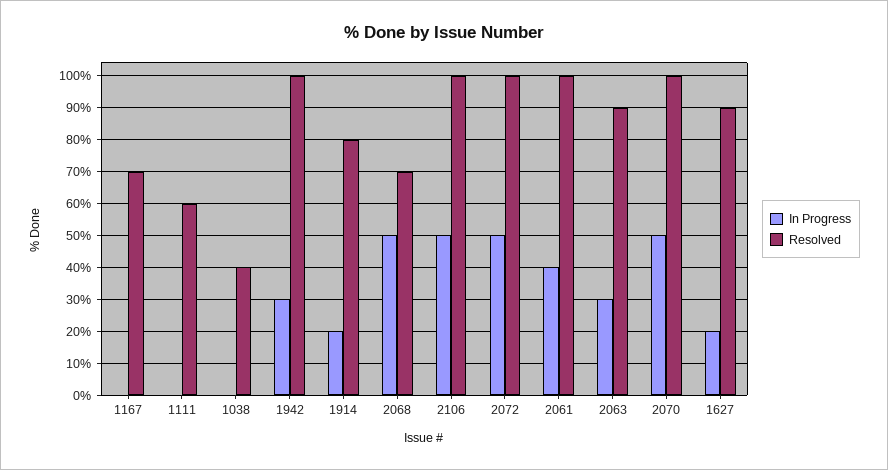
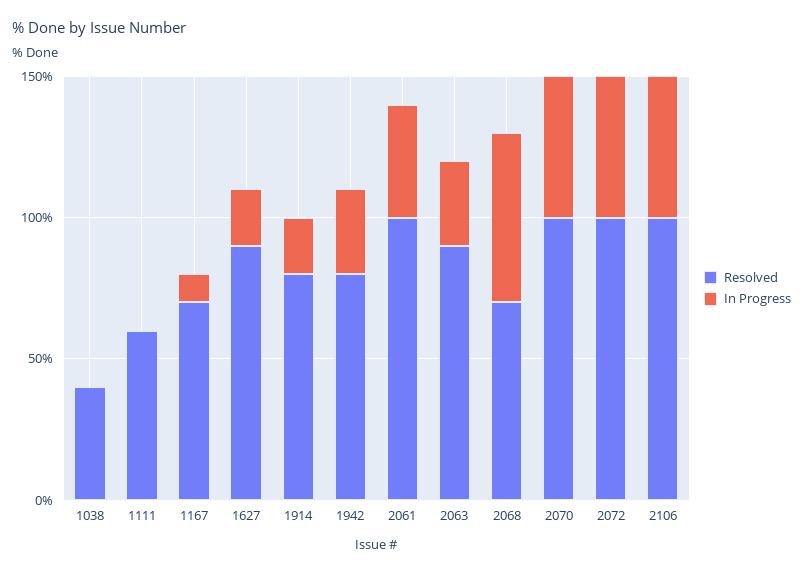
  {
    "In Progress": {
-     "1167": 0,
+     "1167": 10,
      "1111": 0,
      "1038": 0,
      "1942": 30,
      "1914": 20,
-     "2068": 50,
+     "2068": 60,
      "2106": 50,
      "2072": 50,
      "2061": 40,
      "2063": 30,
      "2070": 50,
      "1627": 20
    },
    "Resolved": {
      "1167": 70,
      "1111": 60,
      "1038": 40,
-     "1942": 100,
+     "1942": 80,
      "1914": 80,
      "2068": 70,
      "2106": 100,
      "2072": 100,
      "2061": 100,
      "2063": 90,
      "2070": 100,
      "1627": 90
    }
  }

